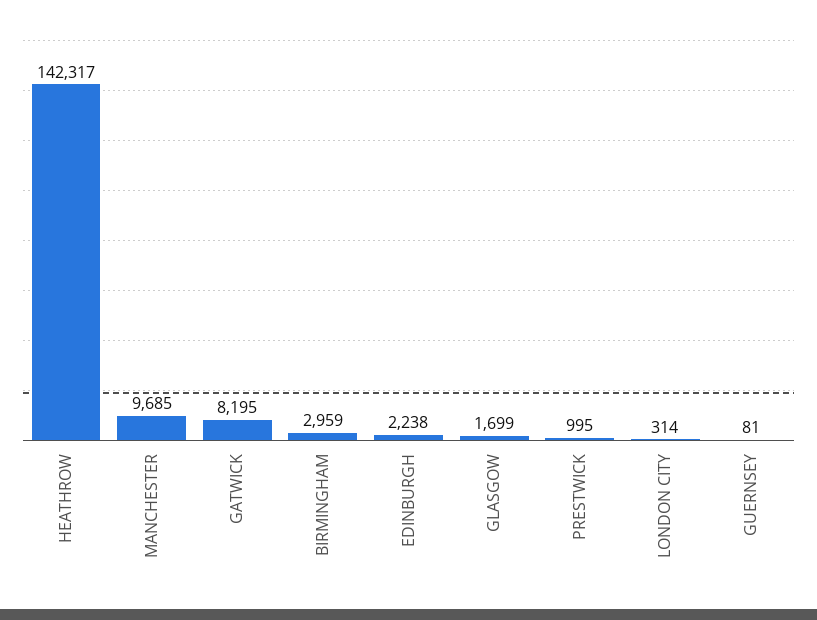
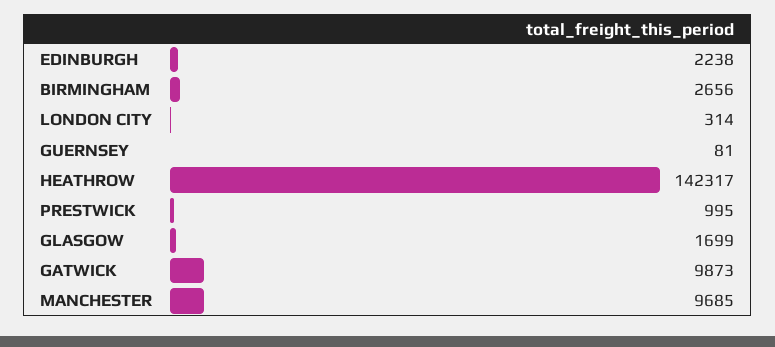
  {
    "HEATHROW": 142317,
    "MANCHESTER": 9685,
-   "GATWICK": 8195,
+   "GATWICK": 9873,
-   "BIRMINGHAM": 2959,
+   "BIRMINGHAM": 2656,
    "EDINBURGH": 2238,
    "GLASGOW": 1699,
    "PRESTWICK": 995,
    "LONDON CITY": 314,
    "GUERNSEY": 81
  }

